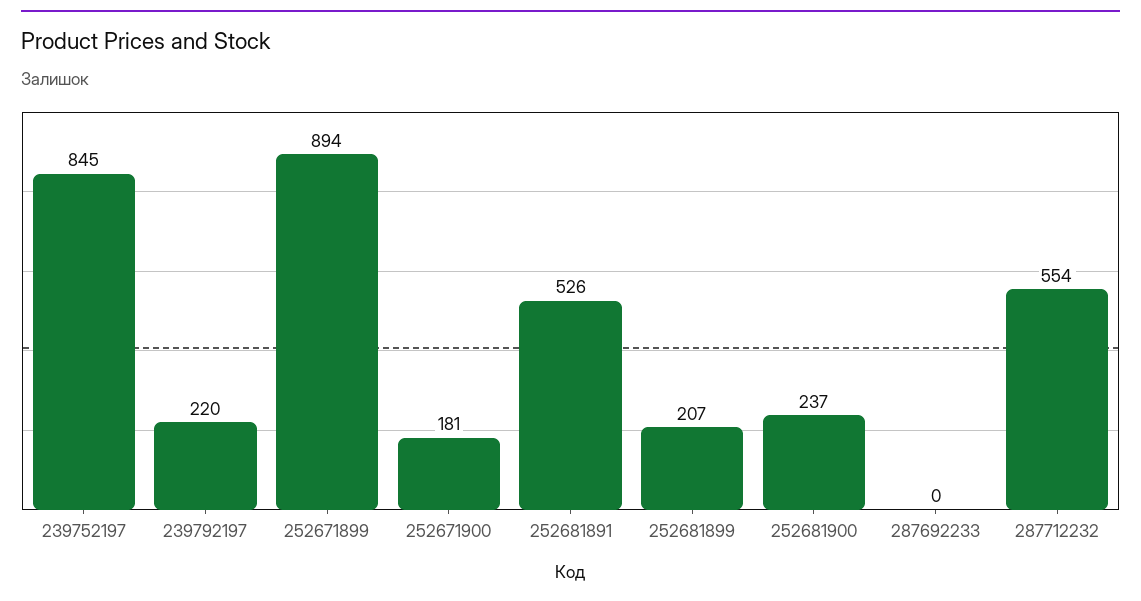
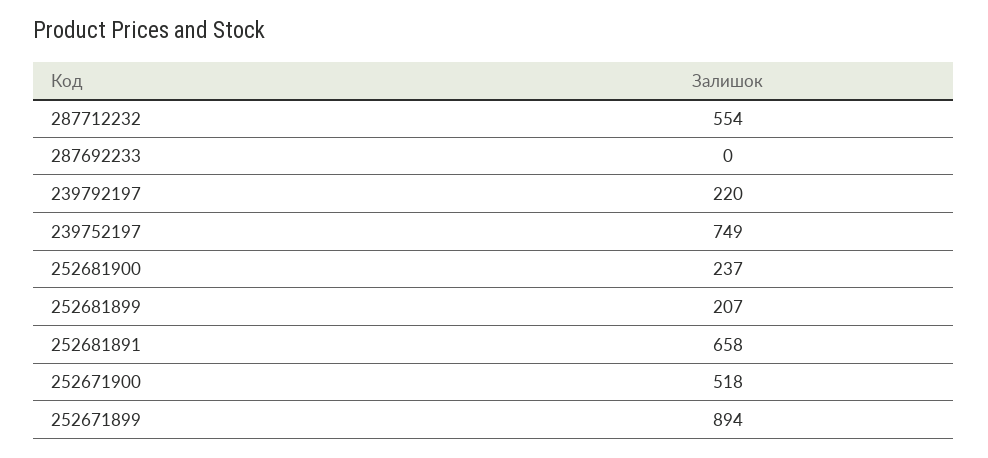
  {
-   "239752197": 845,
+   "239752197": 749,
    "239792197": 220,
    "252671899": 894,
-   "252671900": 181,
+   "252671900": 518,
-   "252681891": 526,
+   "252681891": 658,
    "252681899": 207,
    "252681900": 237,
    "287692233": 0,
    "287712232": 554
  }

